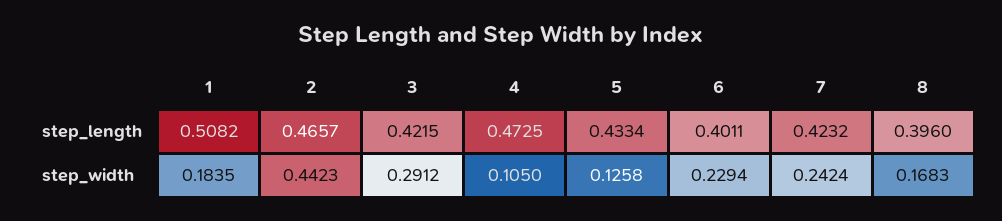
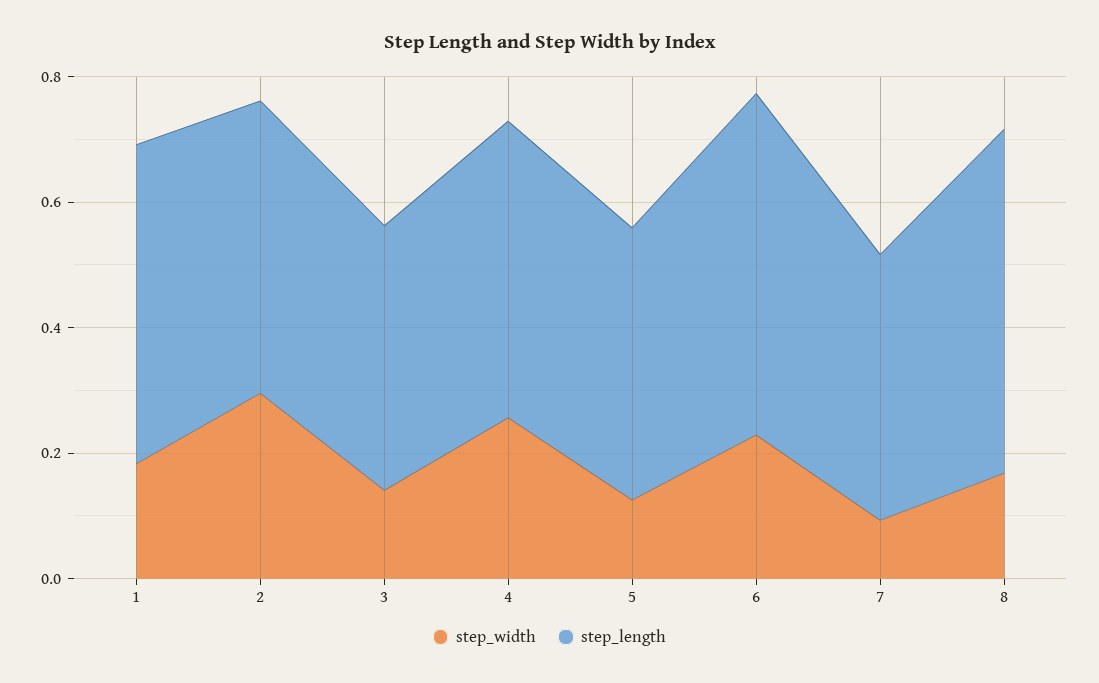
  {
    "step_length": {
      "1": 0.5082,
      "2": 0.4657,
      "3": 0.4215,
      "4": 0.4725,
      "5": 0.4334,
-     "6": 0.4011,
+     "6": 0.55,
      "7": 0.4232,
-     "8": 0.396
+     "8": 0.55
    },
    "step_width": {
      "1": 0.1835,
-     "2": 0.4423,
+     "2": 0.3,
-     "3": 0.2912,
+     "3": 0.15,
-     "4": 0.105,
+     "4": 0.25,
      "5": 0.1258,
      "6": 0.2294,
-     "7": 0.2424,
+     "7": 0.1,
      "8": 0.1683
    }
  }

